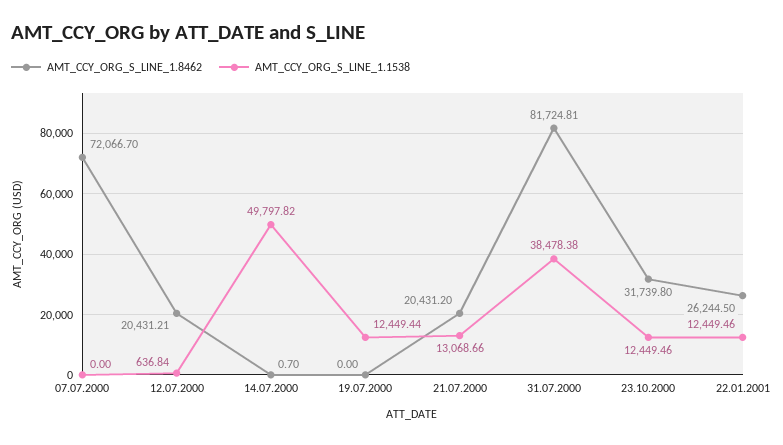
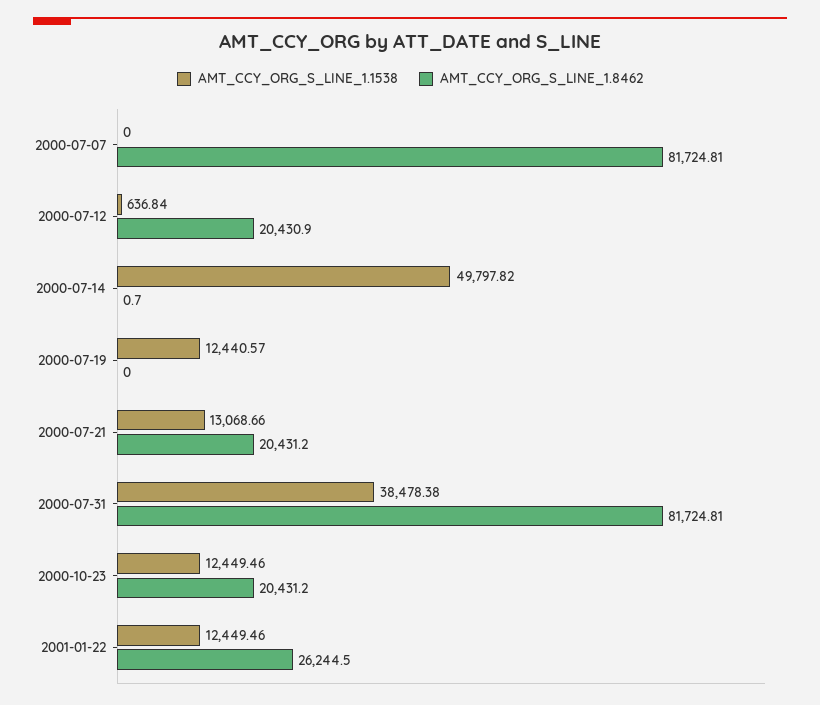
  {
    "AMT_CCY_ORG_S_LINE_1.8462": {
-     "07.07.2000": 72066.7,
+     "07.07.2000": 81724.81,
-     "12.07.2000": 20431.21,
+     "12.07.2000": 20430.9,
      "14.07.2000": 0.7,
      "19.07.2000": 0,
      "21.07.2000": 20431.2,
      "31.07.2000": 81724.81,
-     "23.10.2000": 31739.8,
+     "23.10.2000": 20431.2,
      "22.01.2001": 26244.5
    },
    "AMT_CCY_ORG_S_LINE_1.1538": {
      "07.07.2000": 0,
      "12.07.2000": 636.84,
      "14.07.2000": 49797.82,
-     "19.07.2000": 12449.44,
+     "19.07.2000": 12440.57,
      "21.07.2000": 13068.66,
      "31.07.2000": 38478.38,
      "23.10.2000": 12449.46,
      "22.01.2001": 12449.46
    }
  }

